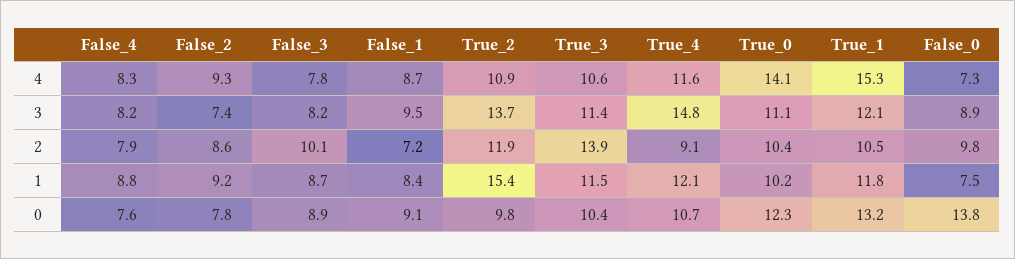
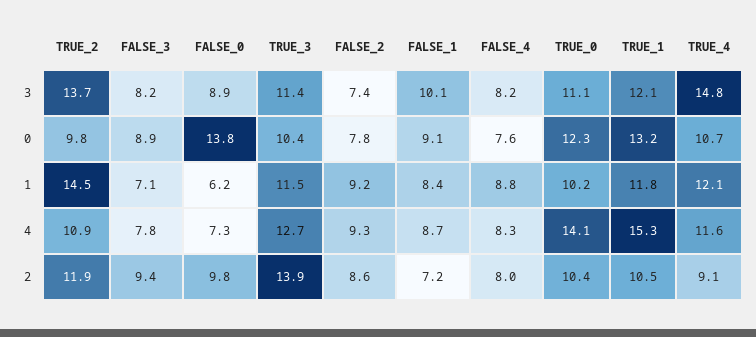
  {
    "False_4": {
      "4": 8.3,
      "3": 8.2,
-     "2": 7.9,
+     "2": 8,
      "1": 8.8,
      "0": 7.6
    },
    "False_2": {
      "4": 9.3,
      "3": 7.4,
      "2": 8.6,
      "1": 9.2,
      "0": 7.8
    },
    "False_3": {
      "4": 7.8,
      "3": 8.2,
-     "2": 10.1,
+     "2": 9.4,
-     "1": 8.7,
+     "1": 7.1,
      "0": 8.9
    },
    "False_1": {
      "4": 8.7,
-     "3": 9.5,
+     "3": 10.1,
      "2": 7.2,
      "1": 8.4,
      "0": 9.1
    },
    "True_2": {
      "4": 10.9,
      "3": 13.7,
      "2": 11.9,
-     "1": 15.4,
+     "1": 14.5,
      "0": 9.8
    },
    "True_3": {
-     "4": 10.6,
+     "4": 12.7,
      "3": 11.4,
      "2": 13.9,
      "1": 11.5,
      "0": 10.4
    },
    "True_4": {
      "4": 11.6,
      "3": 14.8,
      "2": 9.1,
      "1": 12.1,
      "0": 10.7
    },
    "True_0": {
      "4": 14.1,
      "3": 11.1,
      "2": 10.4,
      "1": 10.2,
      "0": 12.3
    },
    "True_1": {
      "4": 15.3,
      "3": 12.1,
      "2": 10.5,
      "1": 11.8,
      "0": 13.2
    },
    "False_0": {
      "4": 7.3,
      "3": 8.9,
      "2": 9.8,
-     "1": 7.5,
+     "1": 6.2,
      "0": 13.8
    }
  }

